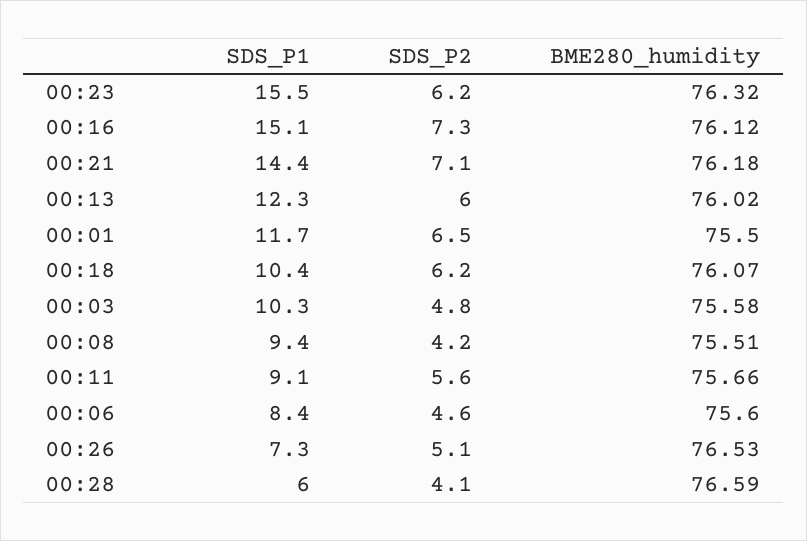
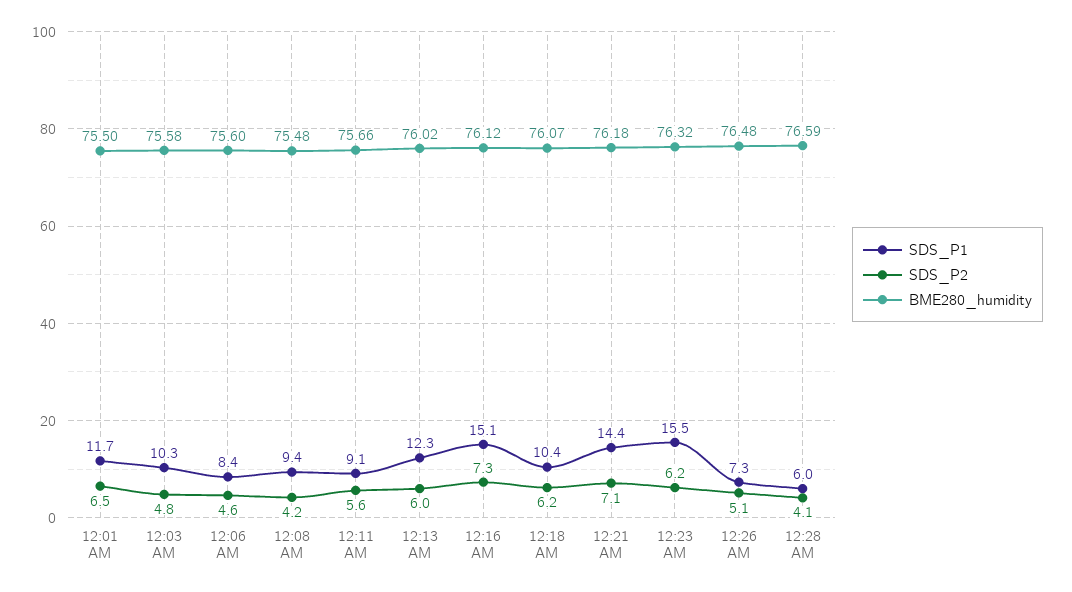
  {
    "SDS_P1": {
      "00:23": 15.5,
      "00:16": 15.1,
      "00:21": 14.4,
      "00:13": 12.3,
      "00:01": 11.7,
      "00:18": 10.4,
      "00:03": 10.3,
      "00:08": 9.4,
      "00:11": 9.1,
      "00:06": 8.4,
      "00:26": 7.3,
      "00:28": 6
    },
    "SDS_P2": {
      "00:23": 6.2,
      "00:16": 7.3,
      "00:21": 7.1,
      "00:13": 6,
      "00:01": 6.5,
      "00:18": 6.2,
      "00:03": 4.8,
      "00:08": 4.2,
      "00:11": 5.6,
      "00:06": 4.6,
      "00:26": 5.1,
      "00:28": 4.1
    },
    "BME280_humidity": {
      "00:23": 76.32,
      "00:16": 76.12,
      "00:21": 76.18,
      "00:13": 76.02,
      "00:01": 75.5,
      "00:18": 76.07,
      "00:03": 75.58,
-     "00:08": 75.51,
+     "00:08": 75.48,
      "00:11": 75.66,
      "00:06": 75.6,
-     "00:26": 76.53,
+     "00:26": 76.48,
      "00:28": 76.59
    }
  }

